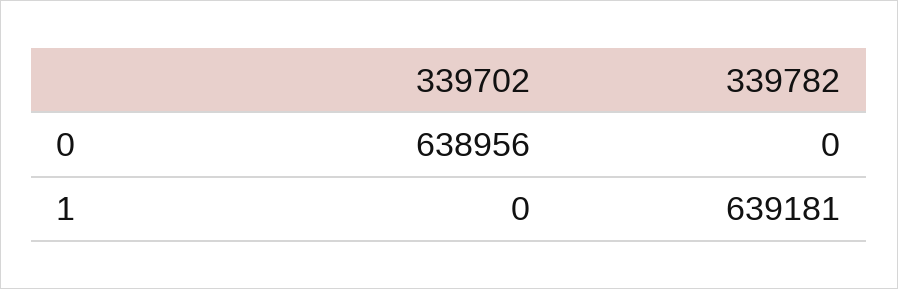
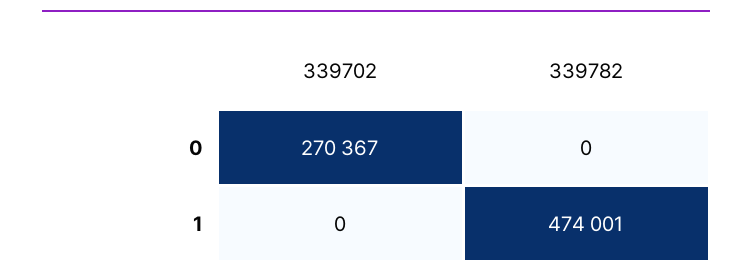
  {
    "339702": {
-     "0": 638956,
+     "0": 270367,
      "1": 0
    },
    "339782": {
      "0": 0,
-     "1": 639181
+     "1": 474001
    }
  }

